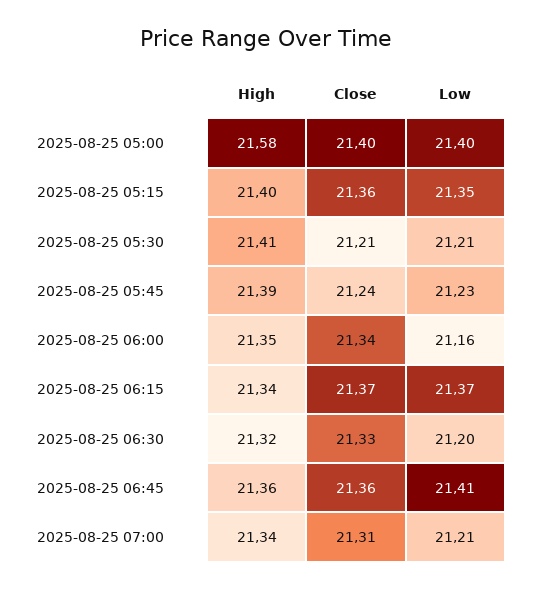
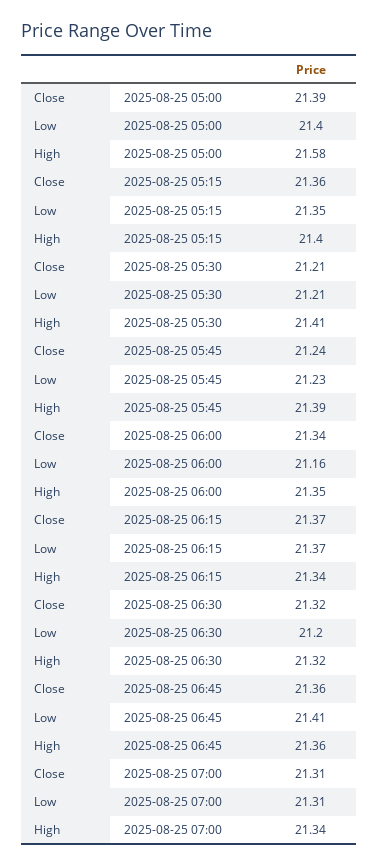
  {
    "High": {
      "2025-08-25 05:00": 21.58,
      "2025-08-25 05:15": 21.4,
      "2025-08-25 05:30": 21.41,
      "2025-08-25 05:45": 21.39,
      "2025-08-25 06:00": 21.35,
      "2025-08-25 06:15": 21.34,
      "2025-08-25 06:30": 21.32,
      "2025-08-25 06:45": 21.36,
      "2025-08-25 07:00": 21.34
    },
    "Close": {
-     "2025-08-25 05:00": 21.4,
+     "2025-08-25 05:00": 21.39,
      "2025-08-25 05:15": 21.36,
      "2025-08-25 05:30": 21.21,
      "2025-08-25 05:45": 21.24,
      "2025-08-25 06:00": 21.34,
      "2025-08-25 06:15": 21.37,
-     "2025-08-25 06:30": 21.33,
+     "2025-08-25 06:30": 21.32,
      "2025-08-25 06:45": 21.36,
      "2025-08-25 07:00": 21.31
    },
    "Low": {
      "2025-08-25 05:00": 21.4,
      "2025-08-25 05:15": 21.35,
      "2025-08-25 05:30": 21.21,
      "2025-08-25 05:45": 21.23,
      "2025-08-25 06:00": 21.16,
      "2025-08-25 06:15": 21.37,
      "2025-08-25 06:30": 21.2,
      "2025-08-25 06:45": 21.41,
-     "2025-08-25 07:00": 21.21
+     "2025-08-25 07:00": 21.31
    }
  }

